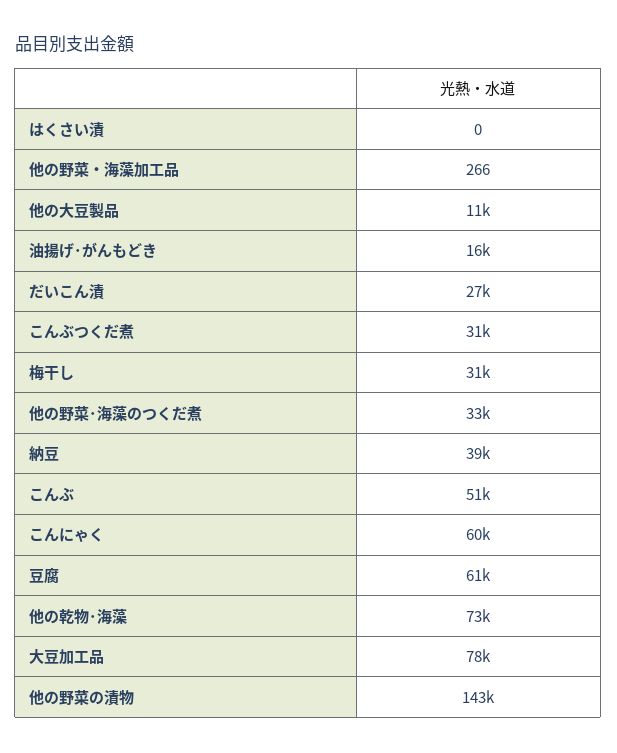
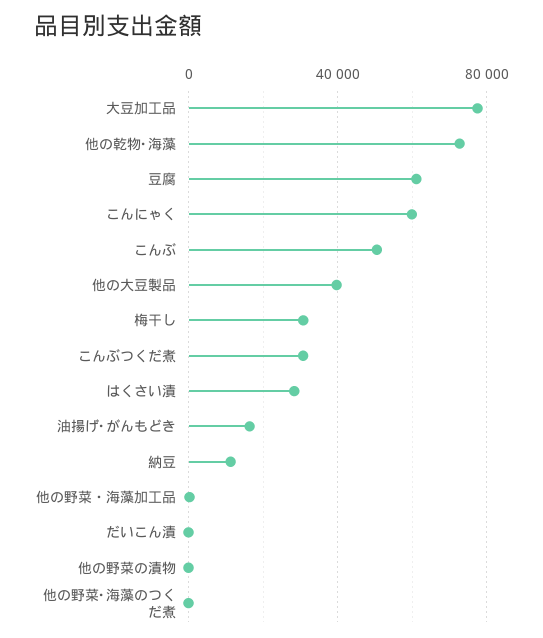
  {
-   "はくさい漬": 0,
+   "はくさい漬": 30000,
    "他の野菜・海藻加工品": 266,
-   "他の大豆製品": 11000,
+   "他の大豆製品": 40000,
    "油揚げ･がんもどき": 16000,
-   "だいこん漬": 27000,
+   "だいこん漬": 0,
    "こんぶつくだ煮": 31000,
    "梅干し": 31000,
-   "他の野菜･海藻のつくだ煮": 33000,
+   "他の野菜･海藻のつくだ煮": 0,
-   "納豆": 39000,
+   "納豆": 10000,
    "こんぶ": 51000,
    "こんにゃく": 60000,
    "豆腐": 61000,
    "他の乾物･海藻": 73000,
    "大豆加工品": 78000,
-   "他の野菜の漬物": 143000
+   "他の野菜の漬物": 0
  }

